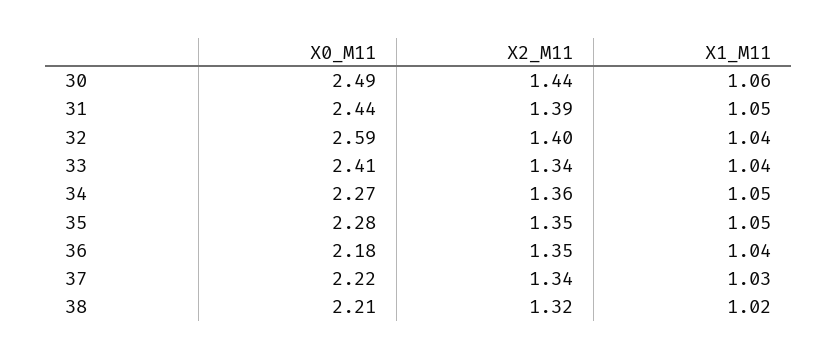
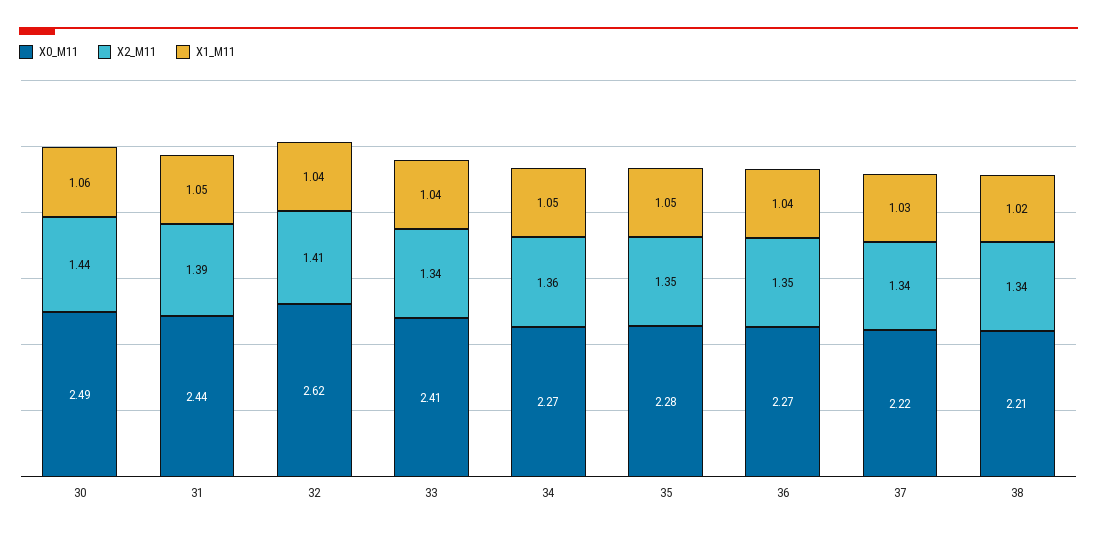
  {
    "X0_M11": {
      "30": 2.49,
      "31": 2.44,
-     "32": 2.59,
+     "32": 2.62,
      "33": 2.41,
      "34": 2.27,
      "35": 2.28,
-     "36": 2.18,
+     "36": 2.27,
      "37": 2.22,
      "38": 2.21
    },
    "X2_M11": {
      "30": 1.44,
      "31": 1.39,
-     "32": 1.4,
+     "32": 1.41,
      "33": 1.34,
      "34": 1.36,
      "35": 1.35,
      "36": 1.35,
      "37": 1.34,
-     "38": 1.32
+     "38": 1.34
    },
    "X1_M11": {
      "30": 1.06,
      "31": 1.05,
      "32": 1.04,
      "33": 1.04,
      "34": 1.05,
      "35": 1.05,
      "36": 1.04,
      "37": 1.03,
      "38": 1.02
    }
  }

